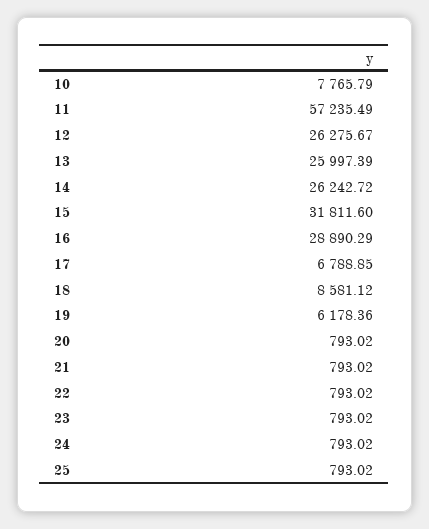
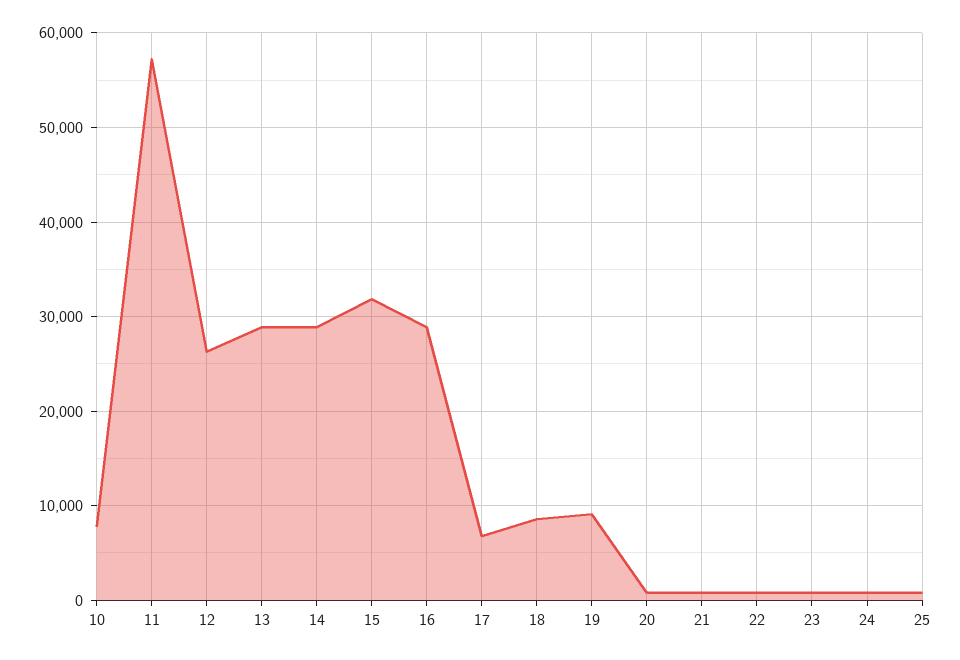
  {
    "10": 7765.79,
    "11": 57235.49,
    "12": 26275.67,
-   "13": 25997.39,
+   "13": 29000,
-   "14": 26242.72,
+   "14": 29000,
    "15": 31811.6,
    "16": 28890.29,
    "17": 6788.85,
    "18": 8581.12,
-   "19": 6178.36,
+   "19": 9000,
    "20": 793.02,
    "21": 793.02,
    "22": 793.02,
    "23": 793.02,
    "24": 793.02,
    "25": 793.02
  }

